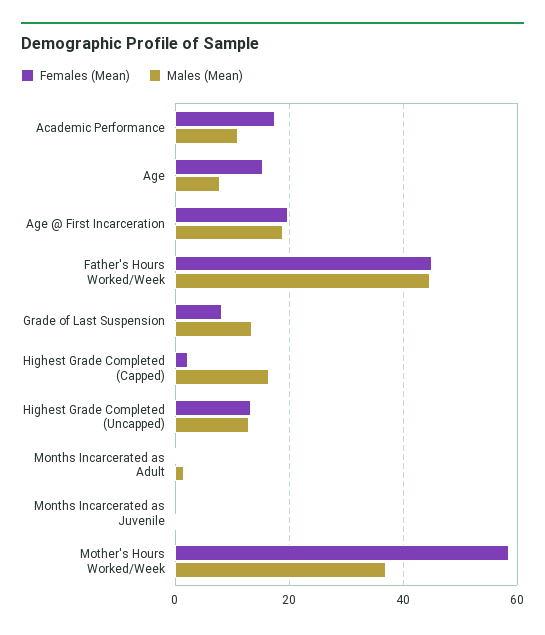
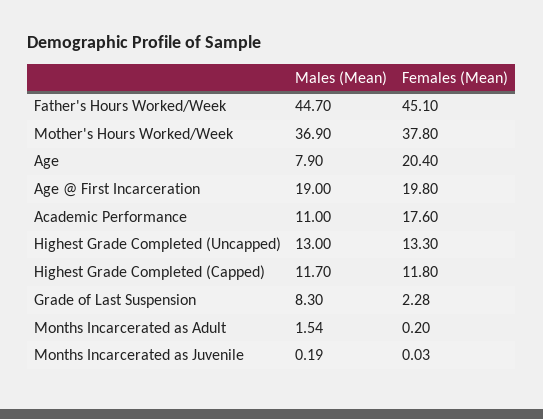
  {
    "Females (Mean)": {
      "Academic Performance": 17.6,
-     "Age": 16,
+     "Age": 20.4,
      "Age @ First Incarceration": 19.8,
      "Father's Hours Worked/Week": 45.1,
-     "Grade of Last Suspension": 8,
+     "Grade of Last Suspension": 2.28,
-     "Highest Grade Completed (Capped)": 2,
+     "Highest Grade Completed (Capped)": 11.8,
      "Highest Grade Completed (Uncapped)": 13.3,
      "Months Incarcerated as Adult": 0.2,
      "Months Incarcerated as Juvenile": 0.03,
-     "Mother's Hours Worked/Week": 58
+     "Mother's Hours Worked/Week": 37.8
    },
    "Males (Mean)": {
      "Academic Performance": 11,
      "Age": 7.9,
      "Age @ First Incarceration": 19,
      "Father's Hours Worked/Week": 44.7,
-     "Grade of Last Suspension": 14,
+     "Grade of Last Suspension": 8.3,
-     "Highest Grade Completed (Capped)": 16,
+     "Highest Grade Completed (Capped)": 11.7,
      "Highest Grade Completed (Uncapped)": 13,
      "Months Incarcerated as Adult": 1.54,
      "Months Incarcerated as Juvenile": 0.19,
      "Mother's Hours Worked/Week": 36.9
    }
  }

